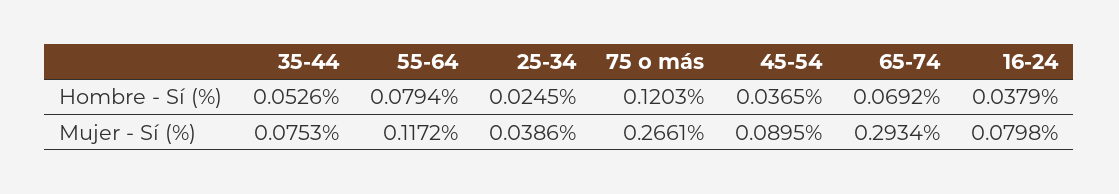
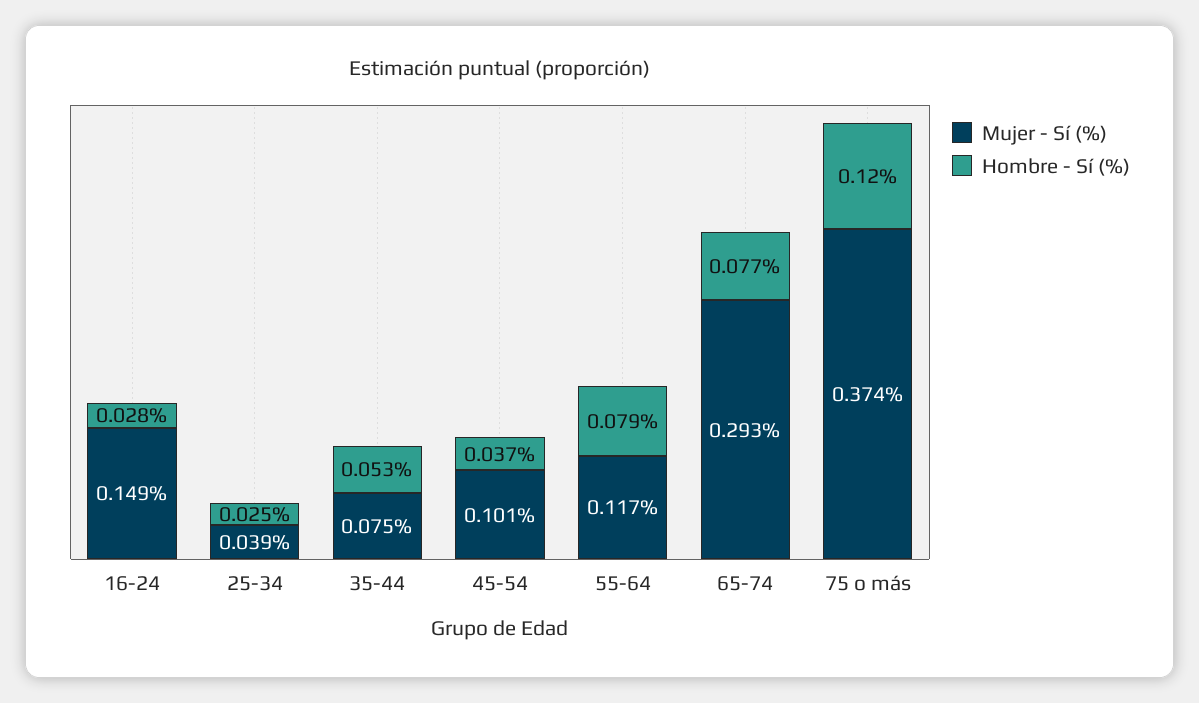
  {
    "Hombre - Sí (%)": {
      "35-44": 0.0526,
      "55-64": 0.0794,
      "25-34": 0.0245,
      "75 o más": 0.1203,
      "45-54": 0.0365,
-     "65-74": 0.0692,
+     "65-74": 0.077,
-     "16-24": 0.0379
+     "16-24": 0.028
    },
    "Mujer - Sí (%)": {
      "35-44": 0.0753,
      "55-64": 0.1172,
      "25-34": 0.0386,
-     "75 o más": 0.2661,
+     "75 o más": 0.374,
-     "45-54": 0.0895,
+     "45-54": 0.101,
      "65-74": 0.2934,
-     "16-24": 0.0798
+     "16-24": 0.149
    }
  }

